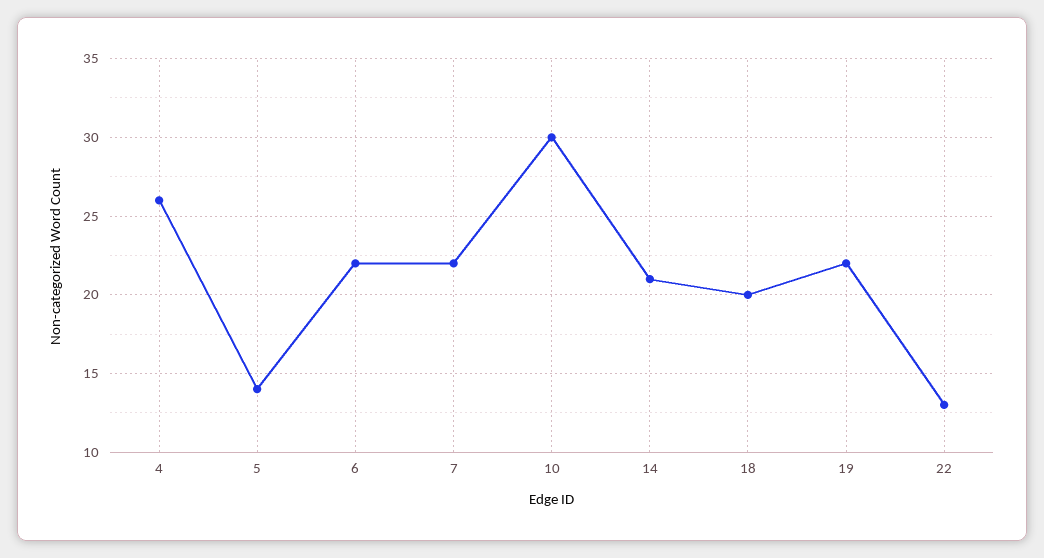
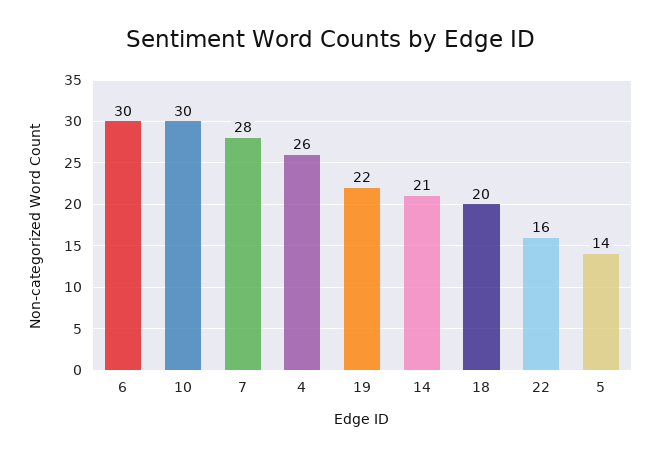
  {
    "4": 26,
    "5": 14,
-   "6": 22,
+   "6": 30,
-   "7": 22,
+   "7": 28,
    "10": 30,
    "14": 21,
    "18": 20,
    "19": 22,
-   "22": 13
+   "22": 16
  }

